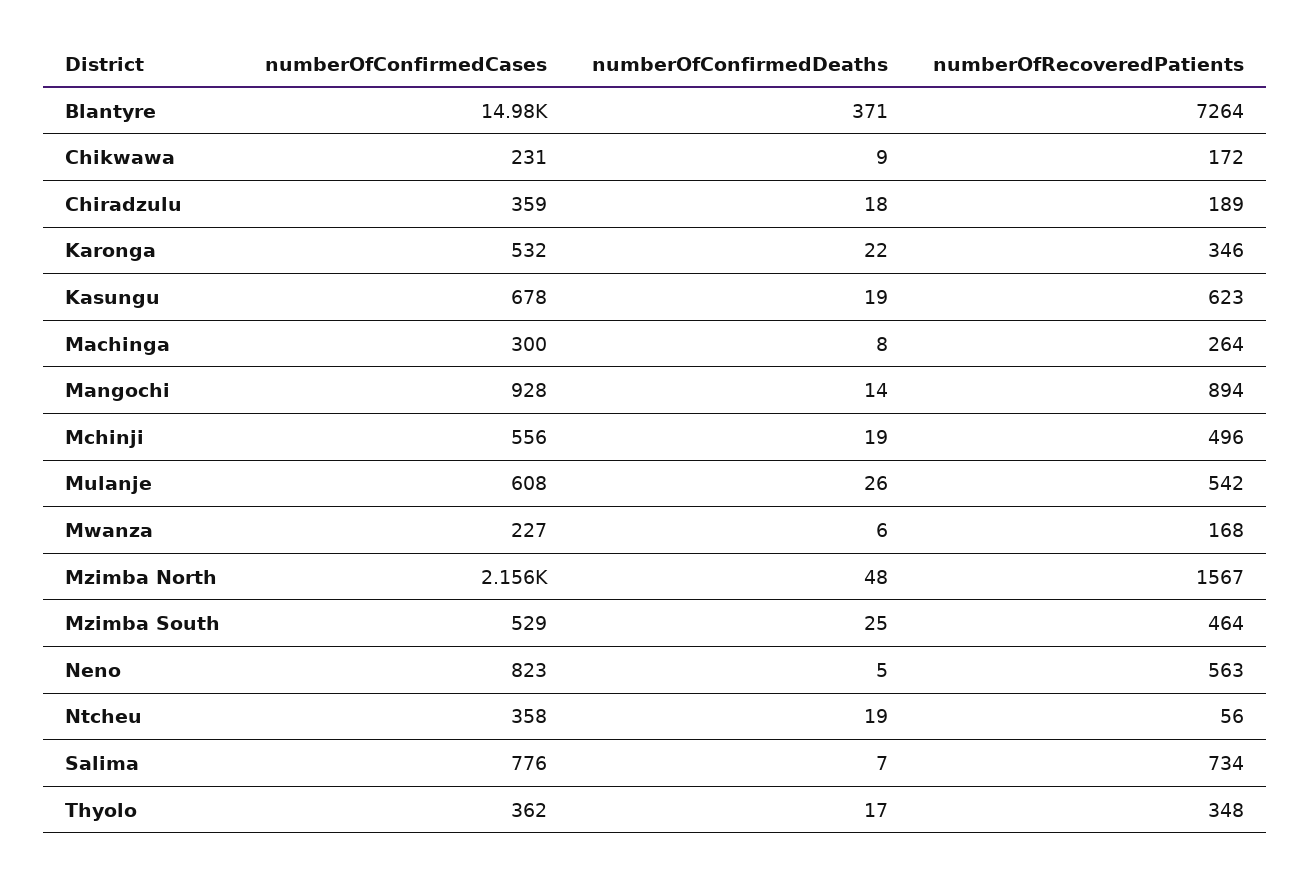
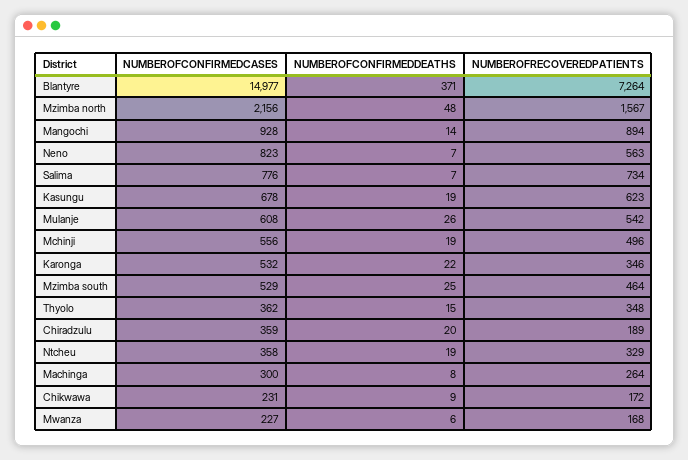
  {
    "numberOfConfirmedCases": {
      "Blantyre": 14977,
      "Chikwawa": 231,
      "Chiradzulu": 359,
      "Karonga": 532,
      "Kasungu": 678,
      "Machinga": 300,
      "Mangochi": 928,
      "Mchinji": 556,
      "Mulanje": 608,
      "Mwanza": 227,
      "Mzimba North": 2156,
      "Mzimba South": 529,
      "Neno": 823,
      "Ntcheu": 358,
      "Salima": 776,
      "Thyolo": 362
    },
    "numberOfConfirmedDeaths": {
      "Blantyre": 371,
      "Chikwawa": 9,
-     "Chiradzulu": 18,
+     "Chiradzulu": 20,
      "Karonga": 22,
      "Kasungu": 19,
      "Machinga": 8,
      "Mangochi": 14,
      "Mchinji": 19,
      "Mulanje": 26,
      "Mwanza": 6,
      "Mzimba North": 48,
      "Mzimba South": 25,
-     "Neno": 5,
+     "Neno": 7,
      "Ntcheu": 19,
      "Salima": 7,
-     "Thyolo": 17
+     "Thyolo": 15
    },
    "numberOfRecoveredPatients": {
      "Blantyre": 7264,
      "Chikwawa": 172,
      "Chiradzulu": 189,
      "Karonga": 346,
      "Kasungu": 623,
      "Machinga": 264,
      "Mangochi": 894,
      "Mchinji": 496,
      "Mulanje": 542,
      "Mwanza": 168,
      "Mzimba North": 1567,
      "Mzimba South": 464,
      "Neno": 563,
-     "Ntcheu": 56,
+     "Ntcheu": 329,
      "Salima": 734,
      "Thyolo": 348
    }
  }

